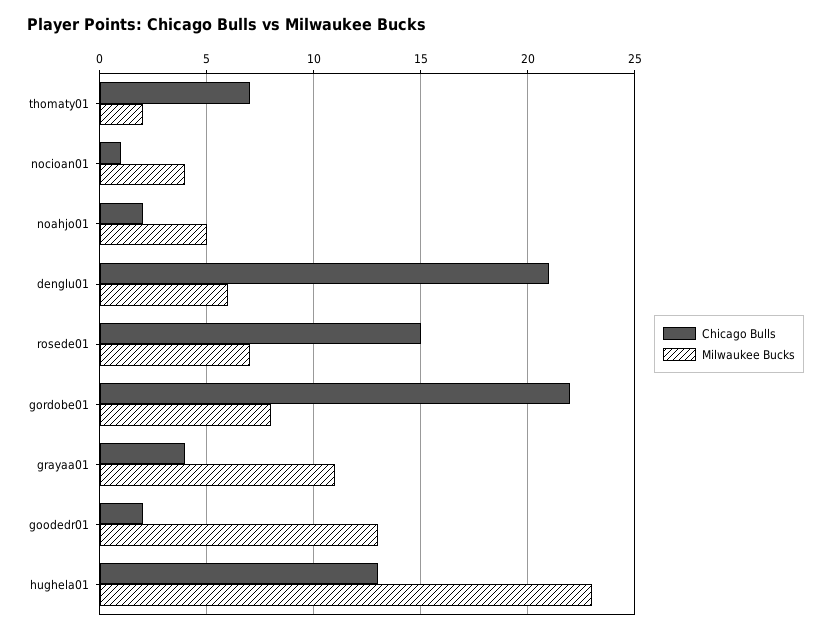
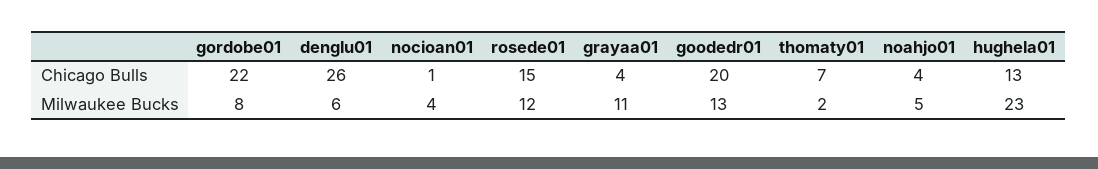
  {
    "Chicago Bulls": {
      "thomaty01": 7,
      "nocioan01": 1,
-     "noahjo01": 2,
+     "noahjo01": 4,
-     "denglu01": 21,
+     "denglu01": 26,
      "rosede01": 15,
      "gordobe01": 22,
      "grayaa01": 4,
-     "goodedr01": 2,
+     "goodedr01": 20,
      "hughela01": 13
    },
    "Milwaukee Bucks": {
      "thomaty01": 2,
      "nocioan01": 4,
      "noahjo01": 5,
      "denglu01": 6,
-     "rosede01": 7,
+     "rosede01": 12,
      "gordobe01": 8,
      "grayaa01": 11,
      "goodedr01": 13,
      "hughela01": 23
    }
  }

